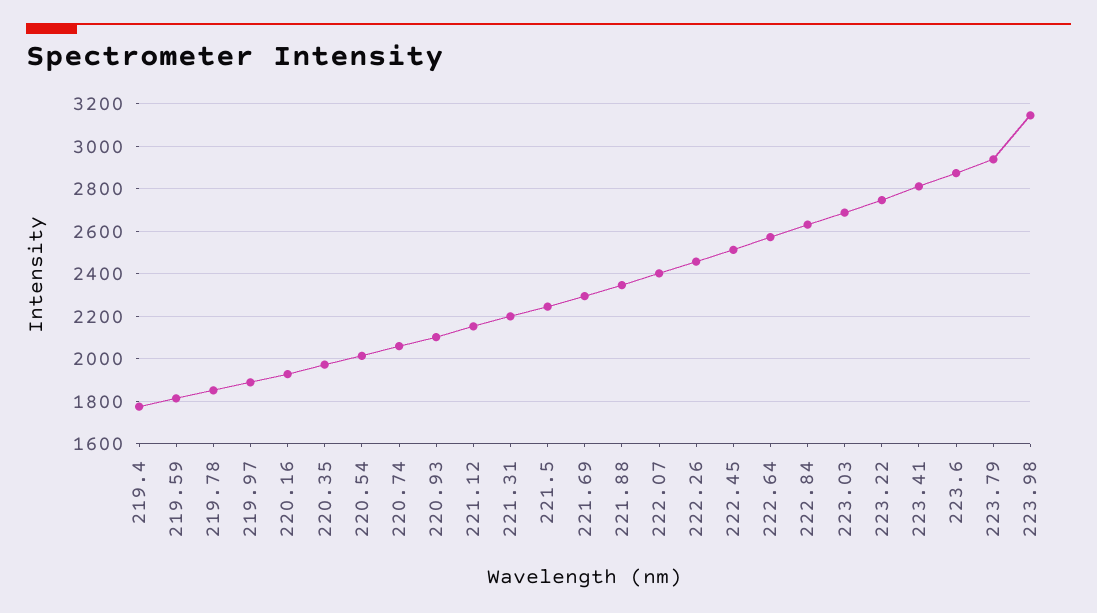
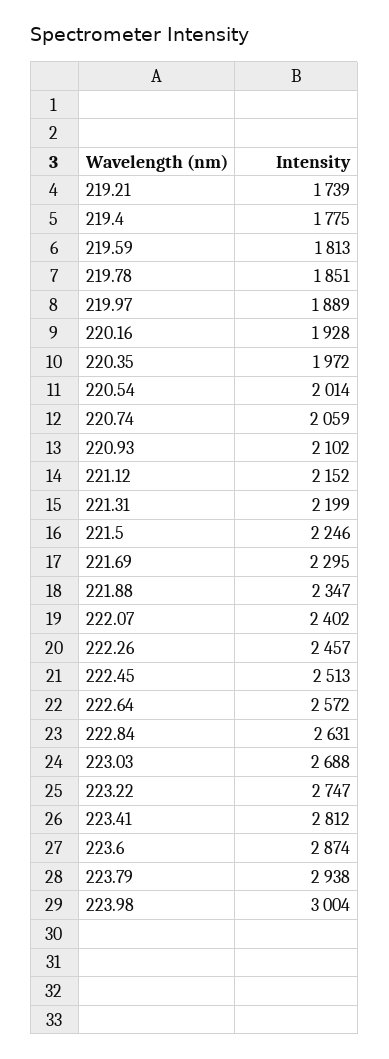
  {
    "219.4": 1775,
    "219.59": 1813,
    "219.78": 1851,
    "219.97": 1889,
    "220.16": 1928,
    "220.35": 1972,
    "220.54": 2014,
    "220.74": 2059,
    "220.93": 2102,
    "221.12": 2152,
    "221.31": 2199,
    "221.5": 2246,
    "221.69": 2295,
    "221.88": 2347,
    "222.07": 2402,
    "222.26": 2457,
    "222.45": 2513,
    "222.64": 2572,
    "222.84": 2631,
    "223.03": 2688,
    "223.22": 2747,
    "223.41": 2812,
    "223.6": 2874,
    "223.79": 2938,
-   "223.98": 3150
+   "223.98": 3004,
+   "219.21": 1739
  }

